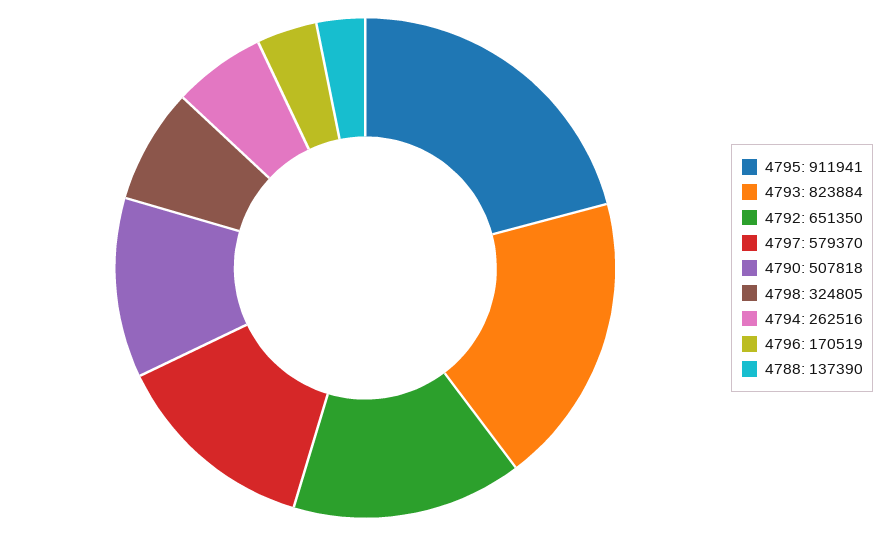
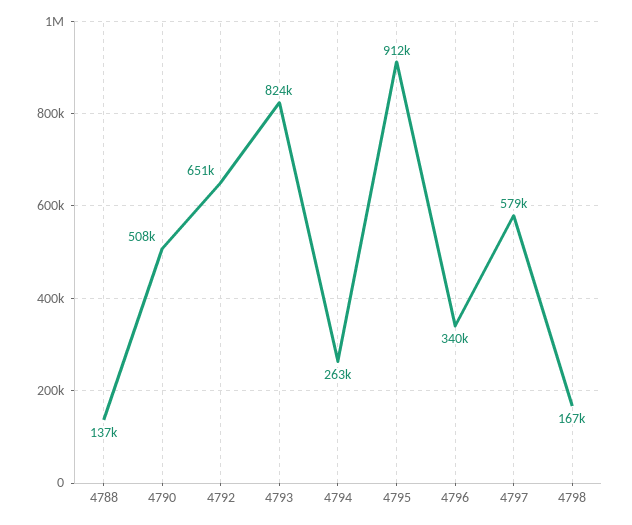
  {
    "4795": 911941,
    "4793": 823884,
    "4792": 651350,
    "4797": 579370,
    "4790": 507818,
-   "4798": 324805,
+   "4798": 167000,
    "4794": 262516,
-   "4796": 170519,
+   "4796": 340000,
    "4788": 137390
  }

